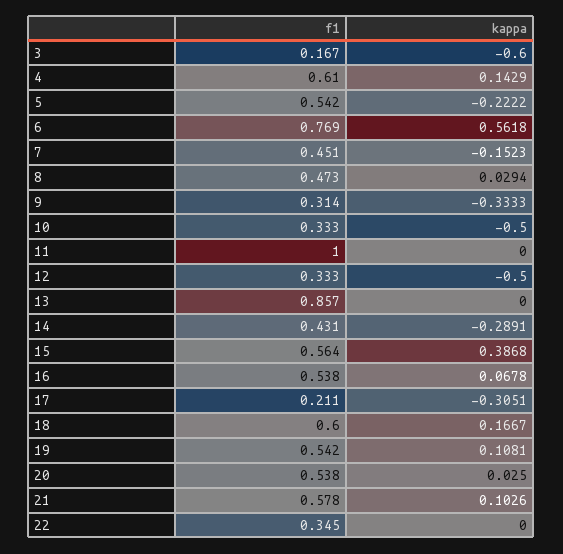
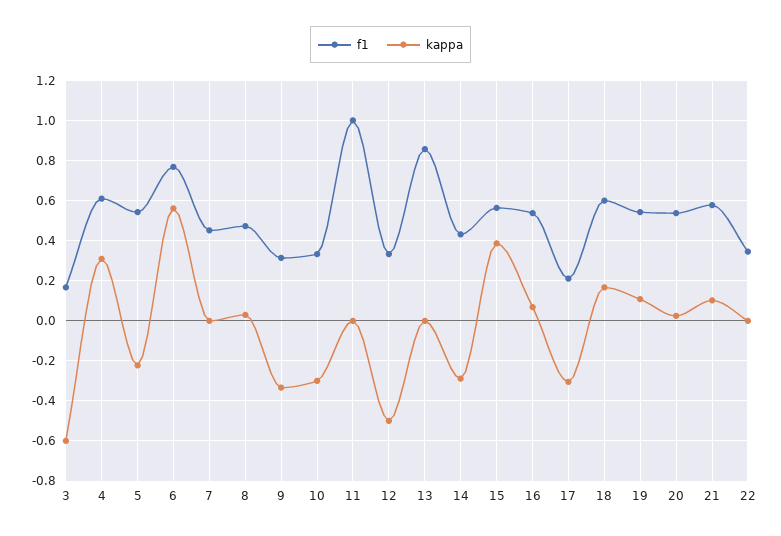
  {
    "f1": {
      "3": 0.167,
      "4": 0.61,
      "5": 0.542,
      "6": 0.769,
      "7": 0.451,
      "8": 0.473,
      "9": 0.314,
      "10": 0.333,
      "11": 1,
      "12": 0.333,
      "13": 0.857,
      "14": 0.431,
      "15": 0.564,
      "16": 0.538,
      "17": 0.211,
      "18": 0.6,
      "19": 0.542,
      "20": 0.538,
      "21": 0.578,
      "22": 0.345
    },
    "kappa": {
      "3": -0.6,
-     "4": 0.1429,
+     "4": 0.3,
      "5": -0.2222,
      "6": 0.5618,
-     "7": -0.1523,
+     "7": 0,
      "8": 0.0294,
      "9": -0.3333,
-     "10": -0.5,
+     "10": -0.3,
      "11": 0,
      "12": -0.5,
      "13": 0,
      "14": -0.2891,
      "15": 0.3868,
      "16": 0.0678,
      "17": -0.3051,
      "18": 0.1667,
      "19": 0.1081,
      "20": 0.025,
      "21": 0.1026,
      "22": 0
    }
  }

